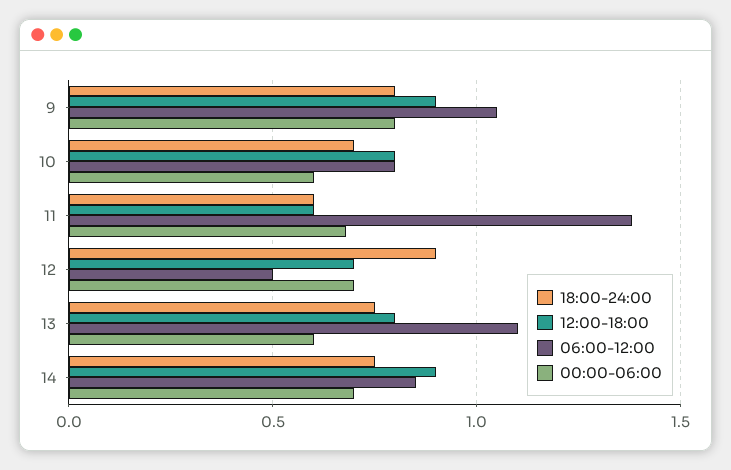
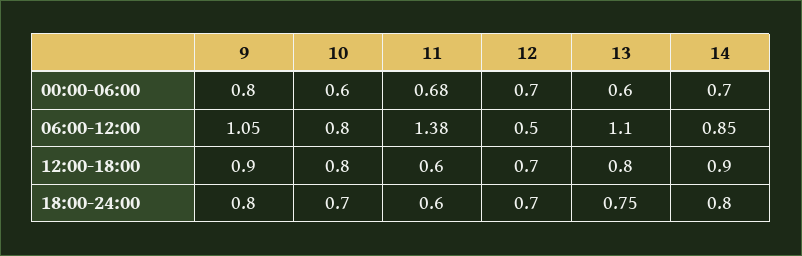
  {
    "18:00-24:00": {
      "9": 0.8,
      "10": 0.7,
      "11": 0.6,
-     "12": 0.9,
+     "12": 0.7,
      "13": 0.75,
-     "14": 0.75
+     "14": 0.8
    },
    "12:00-18:00": {
      "9": 0.9,
      "10": 0.8,
      "11": 0.6,
      "12": 0.7,
      "13": 0.8,
      "14": 0.9
    },
    "06:00-12:00": {
      "9": 1.05,
      "10": 0.8,
      "11": 1.38,
      "12": 0.5,
      "13": 1.1,
      "14": 0.85
    },
    "00:00-06:00": {
      "9": 0.8,
      "10": 0.6,
      "11": 0.68,
      "12": 0.7,
      "13": 0.6,
      "14": 0.7
    }
  }

